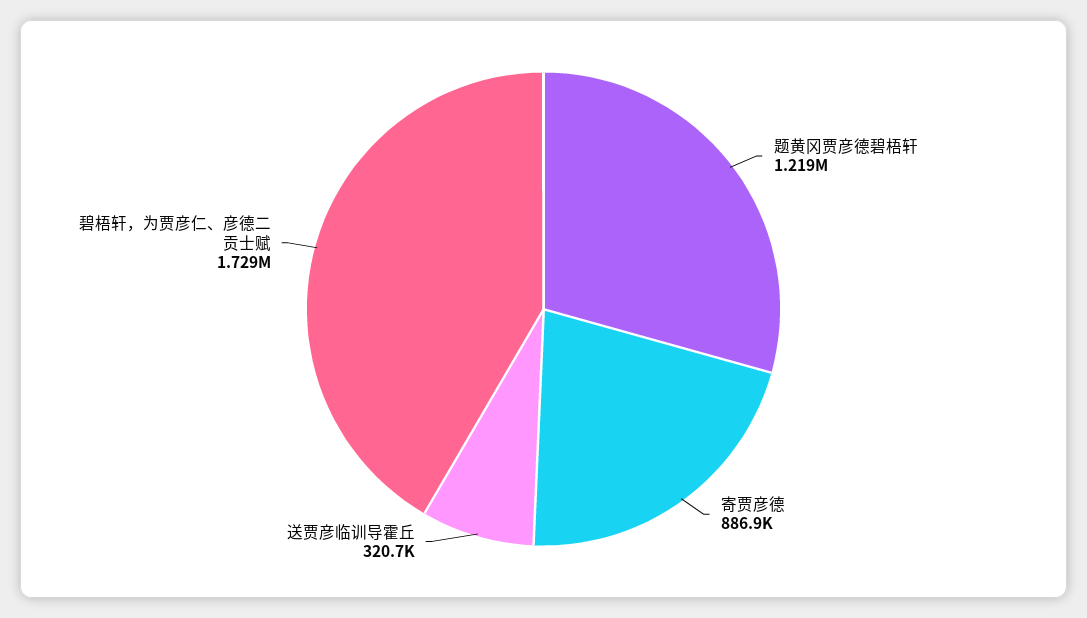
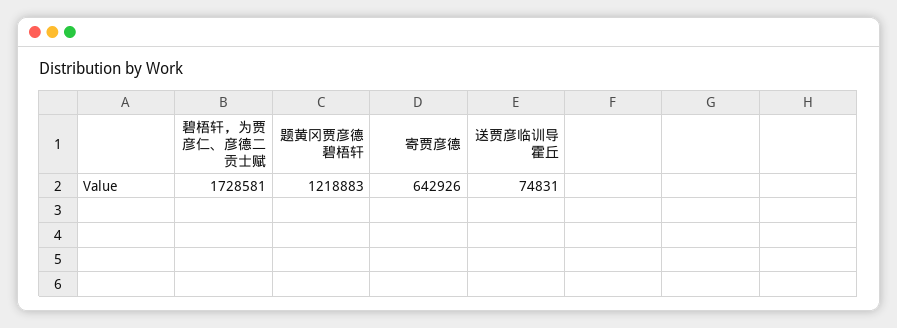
  {
    "题黄冈贾彦德碧梧轩": 1218883,
-   "寄贾彦德": 886900,
+   "寄贾彦德": 642926,
-   "送贾彦临训导霍丘": 320700,
+   "送贾彦临训导霍丘": 74831,
    "碧梧轩，为贾彦仁、彦德二贡士赋": 1728581
  }

